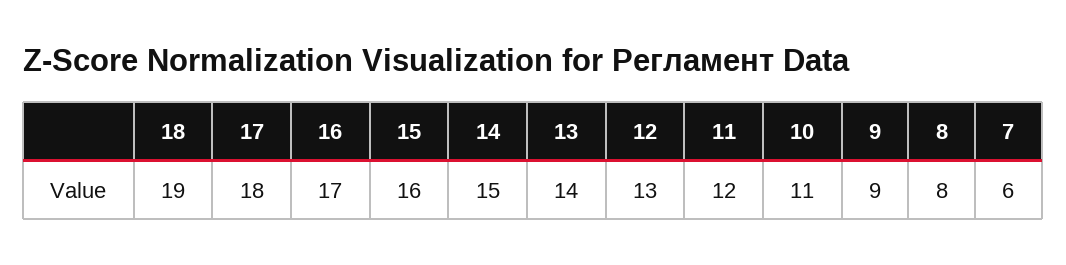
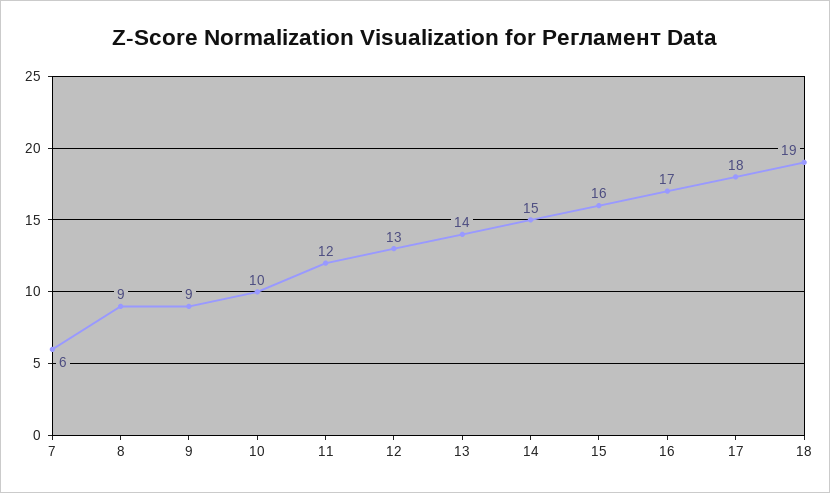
  {
    "18": 19,
    "17": 18,
    "16": 17,
    "15": 16,
    "14": 15,
    "13": 14,
    "12": 13,
    "11": 12,
-   "10": 11,
+   "10": 10,
    "9": 9,
-   "8": 8,
+   "8": 9,
    "7": 6
  }

